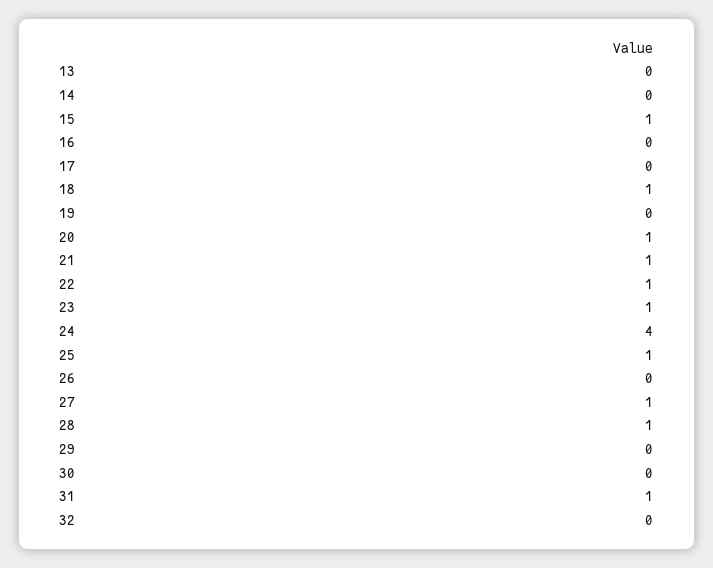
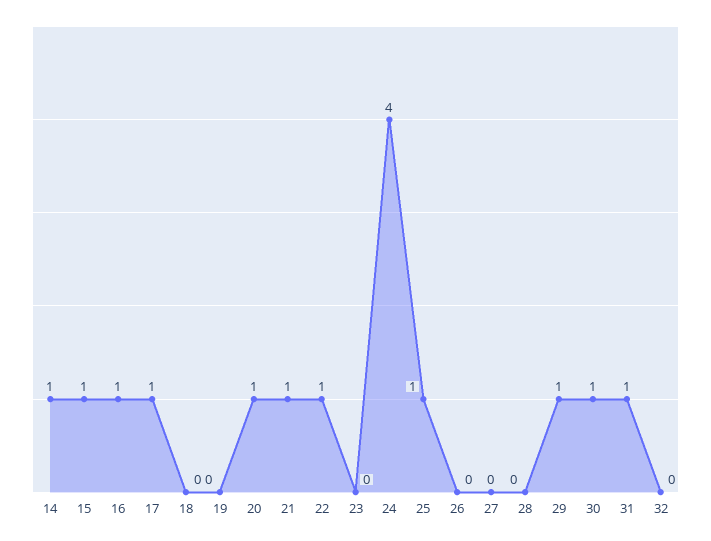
  {
-   "13": 0,
-   "14": 0,
+   "14": 1,
    "15": 1,
-   "16": 0,
+   "16": 1,
-   "17": 0,
+   "17": 1,
-   "18": 1,
+   "18": 0,
    "19": 0,
    "20": 1,
    "21": 1,
    "22": 1,
-   "23": 1,
+   "23": 0,
    "24": 4,
    "25": 1,
    "26": 0,
-   "27": 1,
+   "27": 0,
-   "28": 1,
+   "28": 0,
-   "29": 0,
+   "29": 1,
-   "30": 0,
+   "30": 1,
    "31": 1,
    "32": 0
  }

